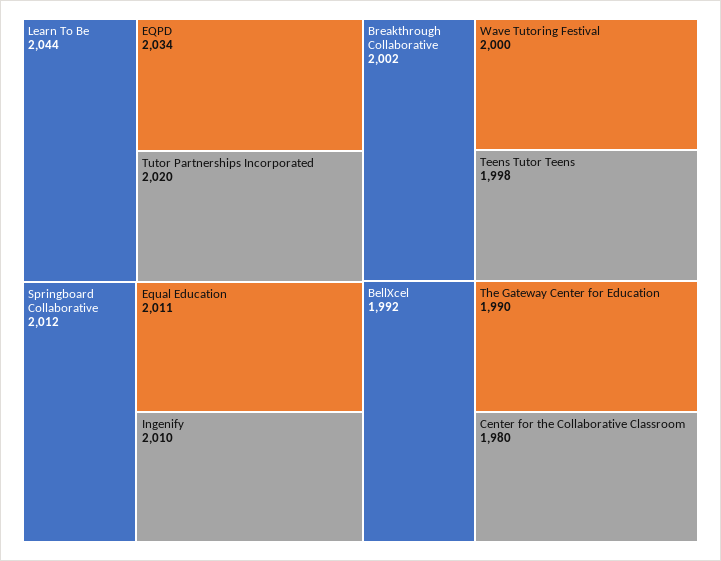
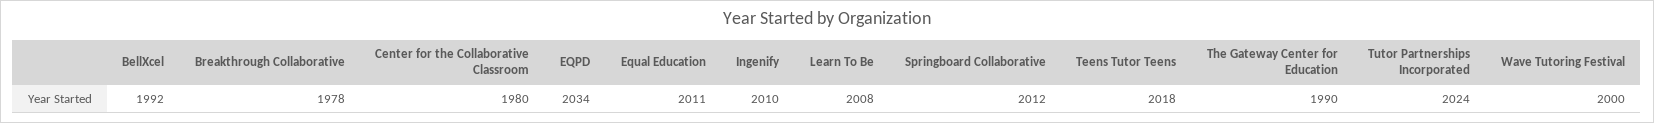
  {
-   "Learn To Be": 2044,
+   "Learn To Be": 2008,
    "EQPD": 2034,
-   "Tutor Partnerships Incorporated": 2020,
+   "Tutor Partnerships Incorporated": 2024,
    "Springboard Collaborative": 2012,
    "Equal Education": 2011,
    "Ingenify": 2010,
-   "Breakthrough Collaborative": 2002,
+   "Breakthrough Collaborative": 1978,
    "Wave Tutoring Festival": 2000,
-   "Teens Tutor Teens": 1998,
+   "Teens Tutor Teens": 2018,
    "BellXcel": 1992,
    "The Gateway Center for Education": 1990,
    "Center for the Collaborative Classroom": 1980
  }

